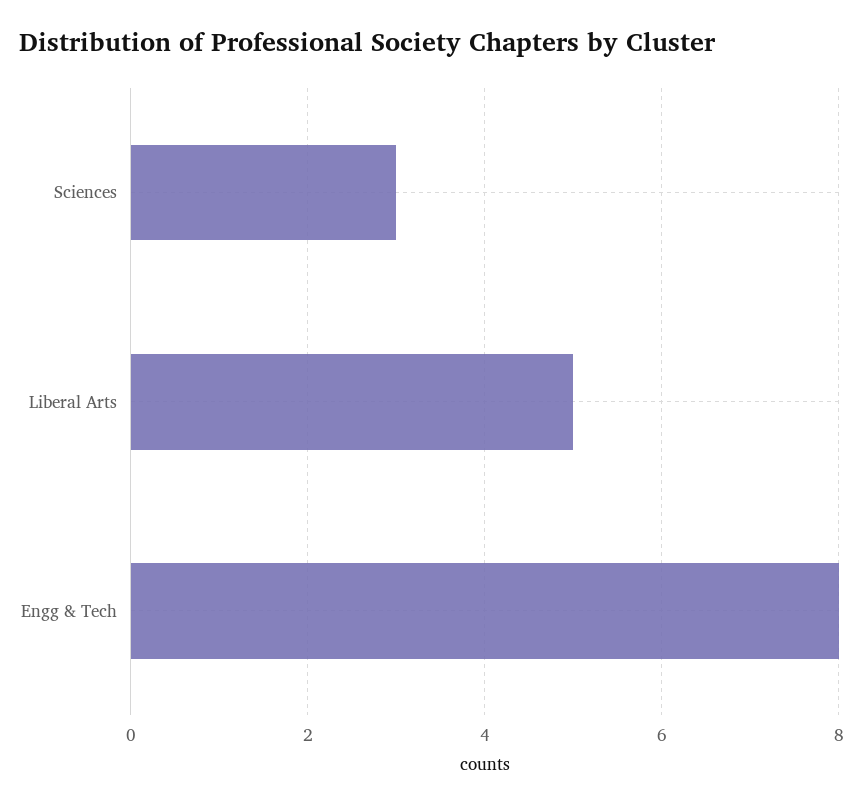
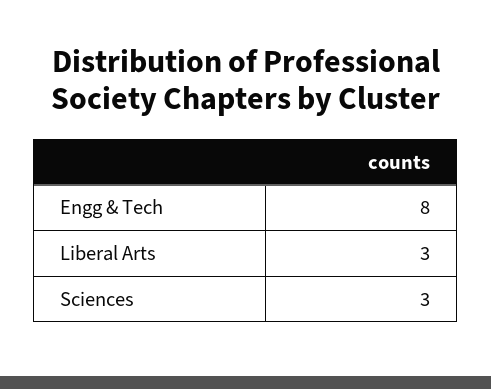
  {
    "Sciences": 3,
-   "Liberal Arts": 5,
+   "Liberal Arts": 3,
    "Engg & Tech": 8
  }

